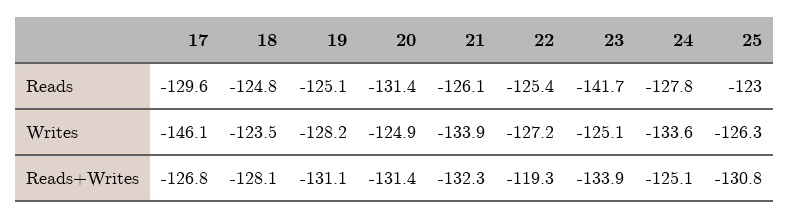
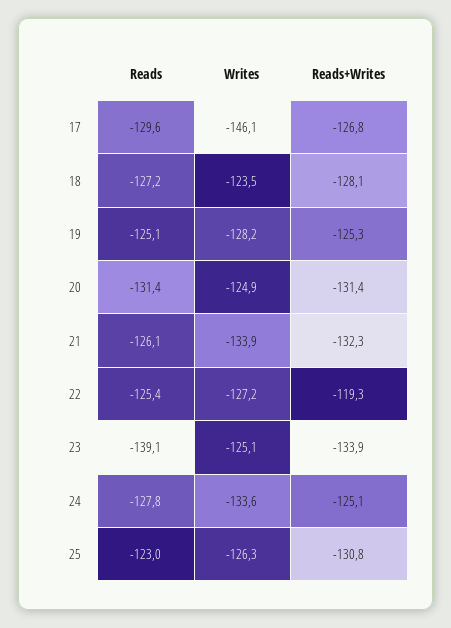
  {
    "17": {
      "Reads": -129.6,
      "Writes": -146.1,
      "Reads+Writes": -126.8
    },
    "18": {
-     "Reads": -124.8,
+     "Reads": -127.2,
      "Writes": -123.5,
      "Reads+Writes": -128.1
    },
    "19": {
      "Reads": -125.1,
      "Writes": -128.2,
-     "Reads+Writes": -131.1
+     "Reads+Writes": -125.3
    },
    "20": {
      "Reads": -131.4,
      "Writes": -124.9,
      "Reads+Writes": -131.4
    },
    "21": {
      "Reads": -126.1,
      "Writes": -133.9,
      "Reads+Writes": -132.3
    },
    "22": {
      "Reads": -125.4,
      "Writes": -127.2,
      "Reads+Writes": -119.3
    },
    "23": {
-     "Reads": -141.7,
+     "Reads": -139.1,
      "Writes": -125.1,
      "Reads+Writes": -133.9
    },
    "24": {
      "Reads": -127.8,
      "Writes": -133.6,
      "Reads+Writes": -125.1
    },
    "25": {
      "Reads": -123,
      "Writes": -126.3,
      "Reads+Writes": -130.8
    }
  }

